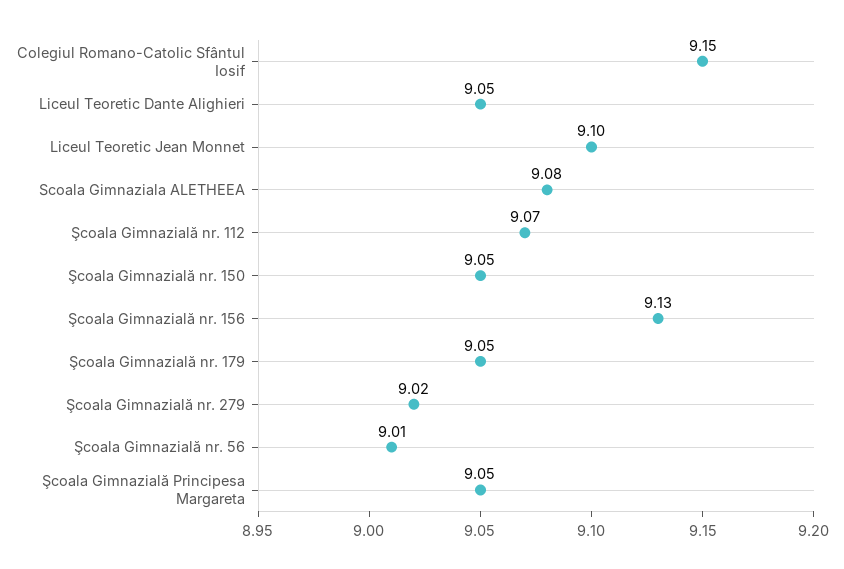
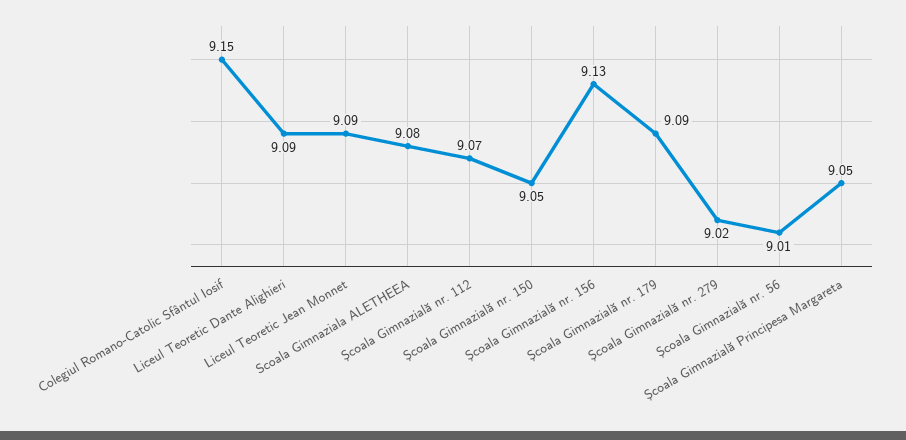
  {
    "Colegiul Romano-Catolic Sfântul Iosif": 9.15,
-   "Liceul Teoretic Dante Alighieri": 9.05,
+   "Liceul Teoretic Dante Alighieri": 9.09,
-   "Liceul Teoretic Jean Monnet": 9.1,
+   "Liceul Teoretic Jean Monnet": 9.09,
    "Scoala Gimnaziala ALETHEEA": 9.08,
    "Şcoala Gimnazială nr. 112": 9.07,
    "Şcoala Gimnazială nr. 150": 9.05,
    "Şcoala Gimnazială nr. 156": 9.13,
-   "Şcoala Gimnazială nr. 179": 9.05,
+   "Şcoala Gimnazială nr. 179": 9.09,
    "Şcoala Gimnazială nr. 279": 9.02,
    "Şcoala Gimnazială nr. 56": 9.01,
    "Şcoala Gimnazială Principesa Margareta": 9.05
  }

